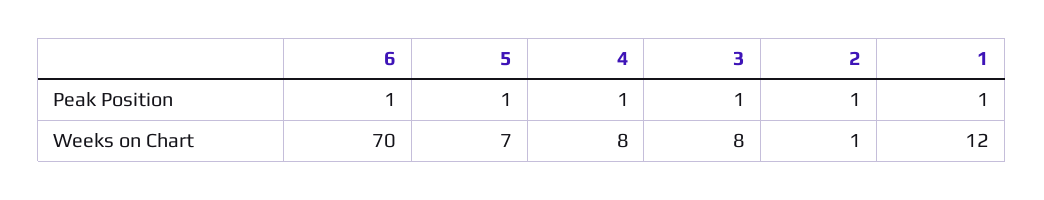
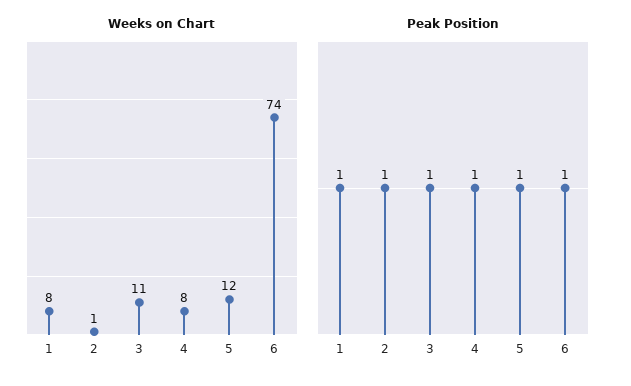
  {
    "Peak Position": {
      "6": 1,
      "5": 1,
      "4": 1,
      "3": 1,
      "2": 1,
      "1": 1
    },
    "Weeks on Chart": {
-     "6": 70,
+     "6": 74,
-     "5": 7,
+     "5": 12,
      "4": 8,
-     "3": 8,
+     "3": 11,
      "2": 1,
-     "1": 12
+     "1": 8
    }
  }

